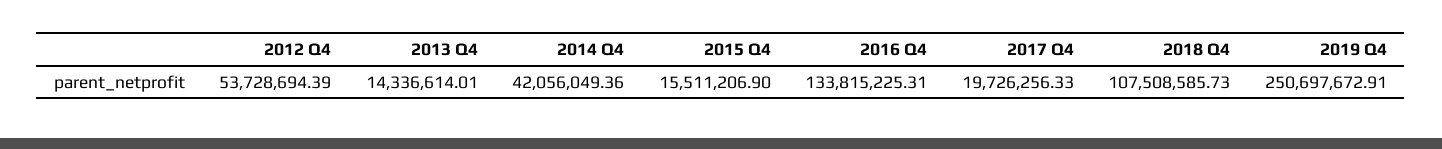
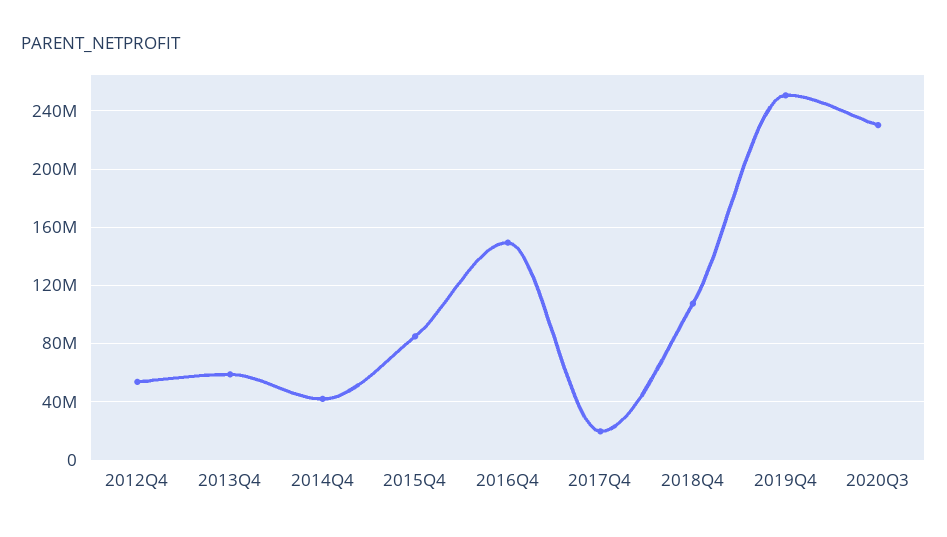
  {
    "2012 Q4": 53728694.39,
-   "2013 Q4": 14336614.01,
+   "2013 Q4": 60000000,
    "2014 Q4": 42056049.36,
-   "2015 Q4": 15511206.9,
+   "2015 Q4": 85000000,
-   "2016 Q4": 133815225.31,
+   "2016 Q4": 150000000,
    "2017 Q4": 19726256.33,
    "2018 Q4": 107508585.73,
-   "2019 Q4": 250697672.91
+   "2019 Q4": 250697672.91,
+   "2020Q3": 230000000
  }

